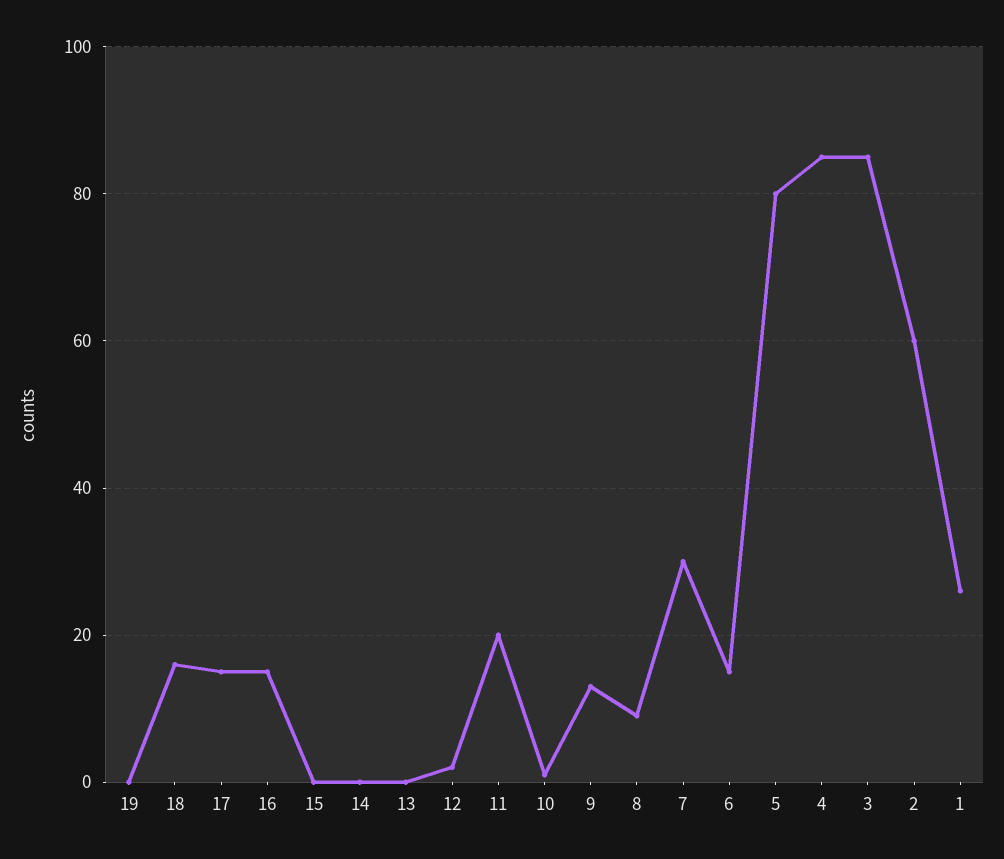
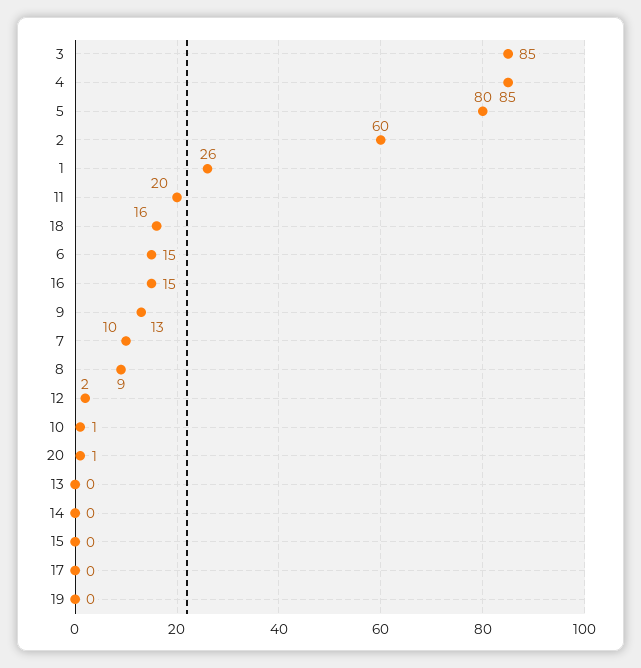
  {
    "19": 0,
    "18": 16,
-   "17": 15,
+   "17": 0,
    "16": 15,
    "15": 0,
    "14": 0,
    "13": 0,
    "12": 2,
    "11": 20,
    "10": 1,
    "9": 13,
    "8": 9,
-   "7": 30,
+   "7": 10,
    "6": 15,
    "5": 80,
    "4": 85,
    "3": 85,
    "2": 60,
-   "1": 26
+   "1": 26,
+   "20": 1
  }

